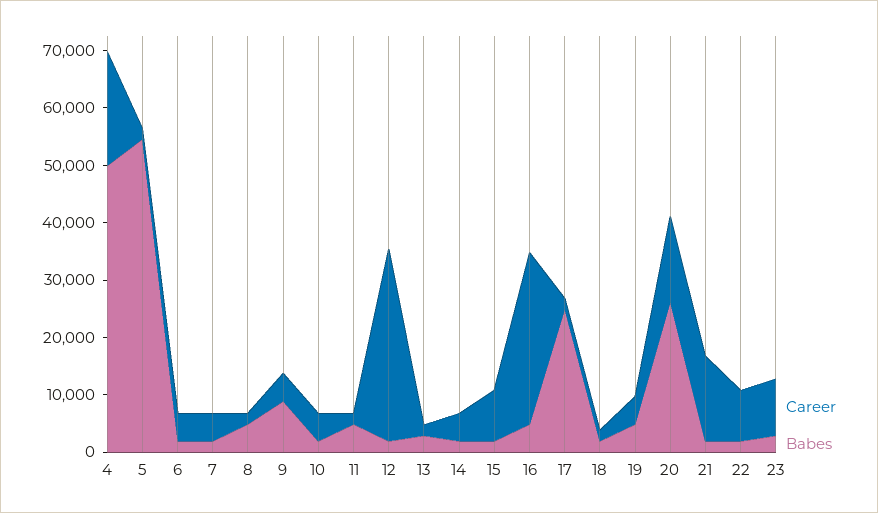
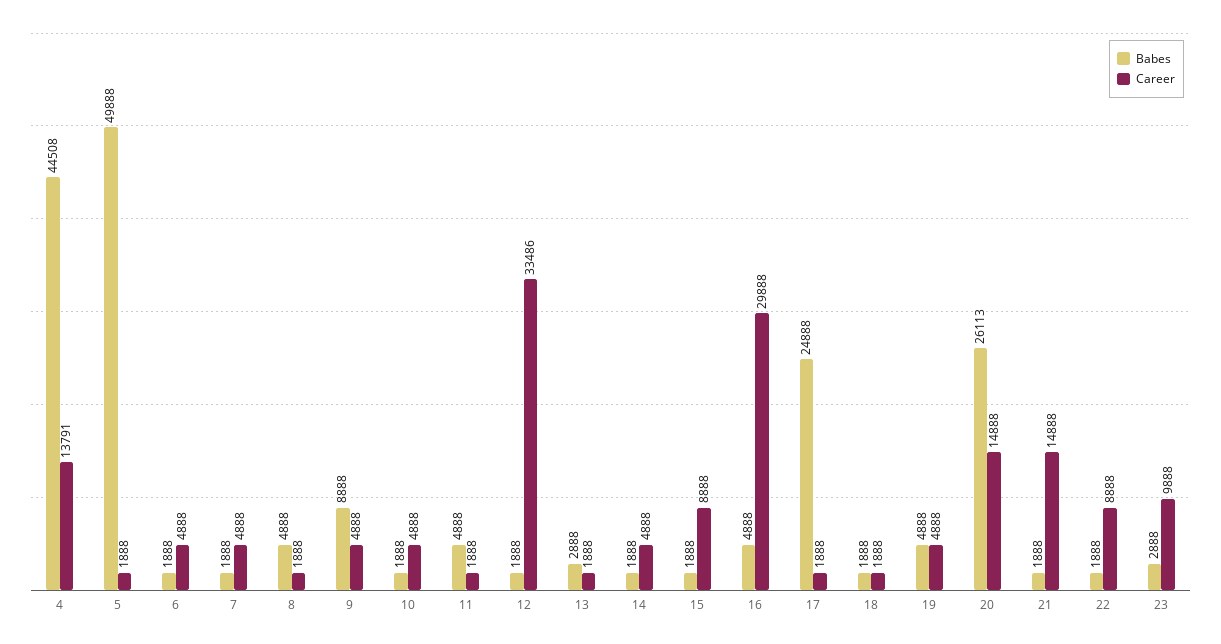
  {
    "Career": {
-     "4": 20000,
+     "4": 13791,
      "5": 1888,
      "6": 4888,
      "7": 4888,
      "8": 1888,
      "9": 4888,
      "10": 4888,
      "11": 1888,
      "12": 33486,
      "13": 1888,
      "14": 4888,
      "15": 8888,
      "16": 29888,
      "17": 1888,
      "18": 1888,
      "19": 4888,
      "20": 14888,
      "21": 14888,
      "22": 8888,
      "23": 9888
    },
    "Babes": {
-     "4": 50000,
+     "4": 44508,
-     "5": 54000,
+     "5": 49888,
      "6": 1888,
      "7": 1888,
      "8": 4888,
      "9": 8888,
      "10": 1888,
      "11": 4888,
      "12": 1888,
      "13": 2888,
      "14": 1888,
      "15": 1888,
      "16": 4888,
      "17": 24888,
      "18": 1888,
      "19": 4888,
      "20": 26113,
      "21": 1888,
      "22": 1888,
      "23": 2888
    }
  }

